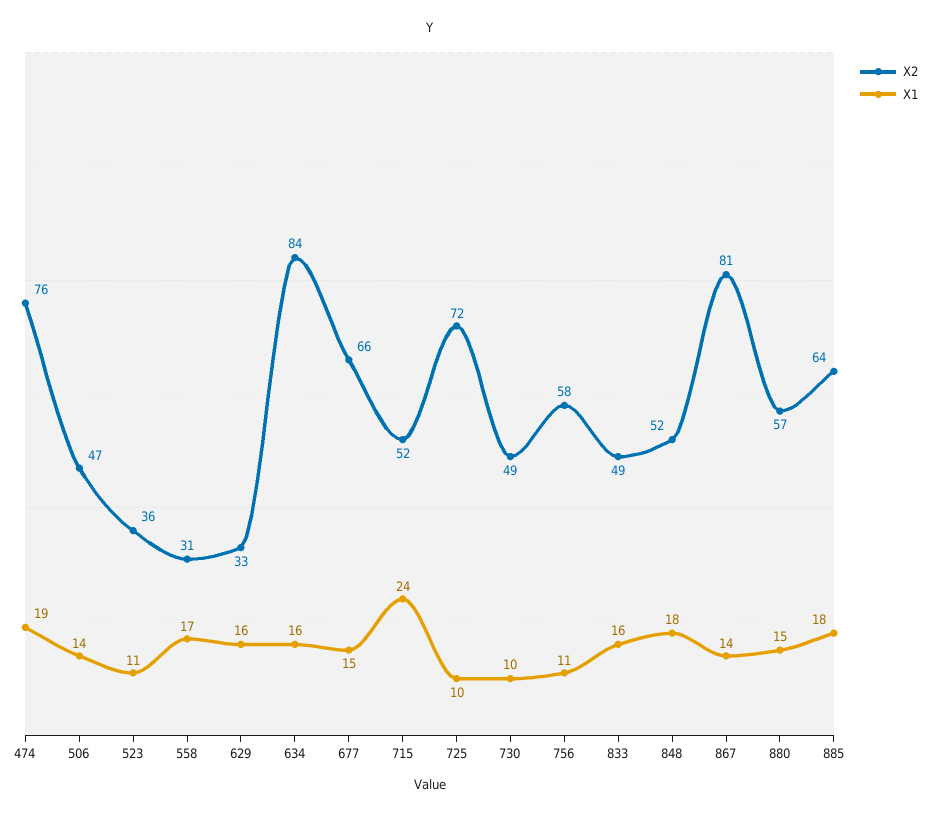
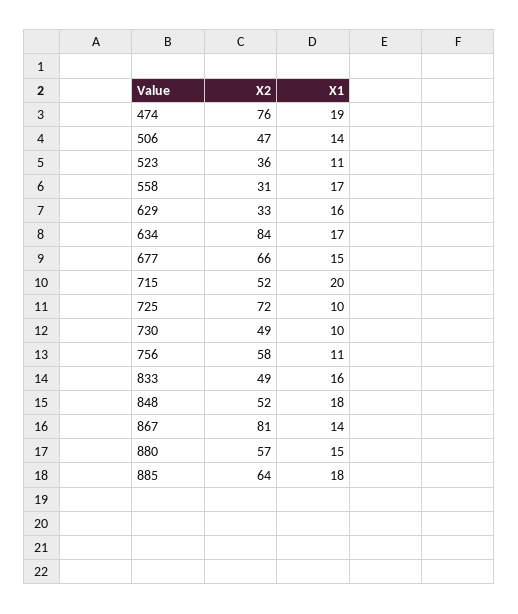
  {
    "X2": {
      "474": 76,
      "506": 47,
      "523": 36,
      "558": 31,
      "629": 33,
      "634": 84,
      "677": 66,
      "715": 52,
      "725": 72,
      "730": 49,
      "756": 58,
      "833": 49,
      "848": 52,
      "867": 81,
      "880": 57,
      "885": 64
    },
    "X1": {
      "474": 19,
      "506": 14,
      "523": 11,
      "558": 17,
      "629": 16,
-     "634": 16,
+     "634": 17,
      "677": 15,
-     "715": 24,
+     "715": 20,
      "725": 10,
      "730": 10,
      "756": 11,
      "833": 16,
      "848": 18,
      "867": 14,
      "880": 15,
      "885": 18
    }
  }

